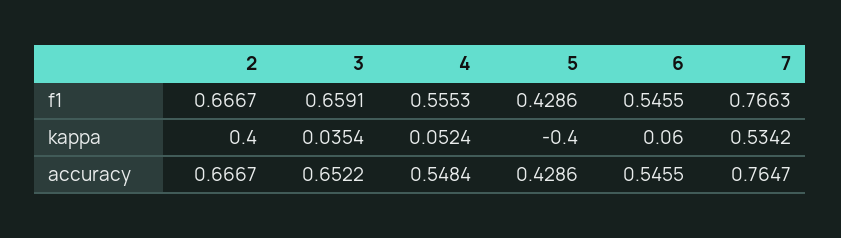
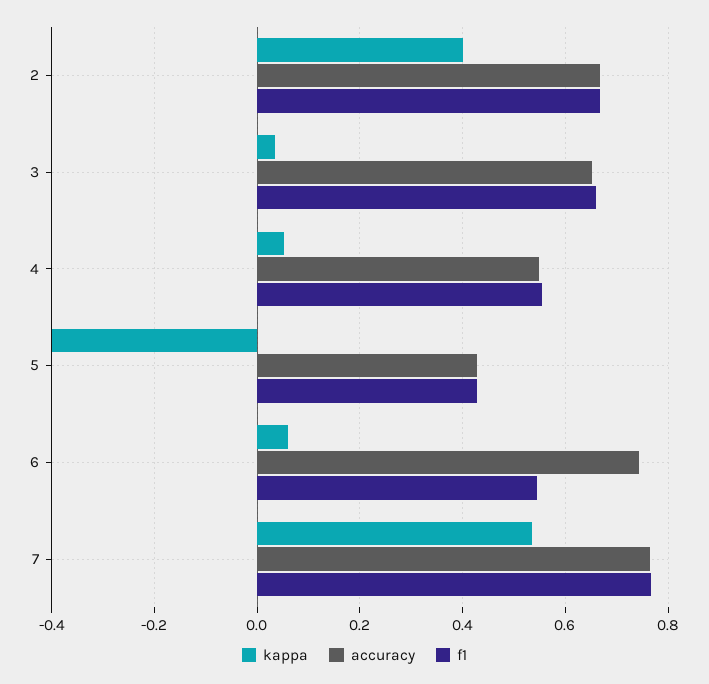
  {
    "f1": {
      "2": 0.6667,
      "3": 0.6591,
      "4": 0.5553,
      "5": 0.4286,
      "6": 0.5455,
      "7": 0.7663
    },
    "kappa": {
      "2": 0.4,
      "3": 0.0354,
      "4": 0.0524,
      "5": -0.4,
      "6": 0.06,
      "7": 0.5342
    },
    "accuracy": {
      "2": 0.6667,
      "3": 0.6522,
      "4": 0.5484,
      "5": 0.4286,
-     "6": 0.5455,
+     "6": 0.74,
      "7": 0.7647
    }
  }

